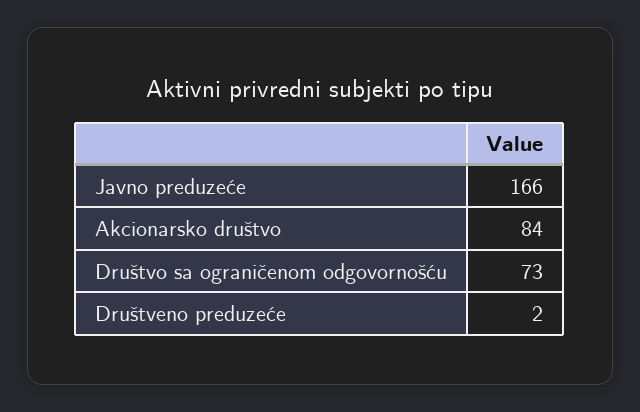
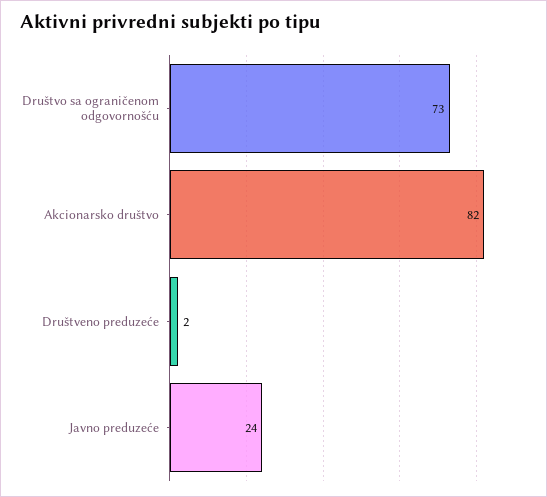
  {
-   "Javno preduzeće": 166,
+   "Javno preduzeće": 24,
-   "Akcionarsko društvo": 84,
+   "Akcionarsko društvo": 82,
    "Društvo sa ograničenom odgovornošću": 73,
    "Društveno preduzeće": 2
  }

